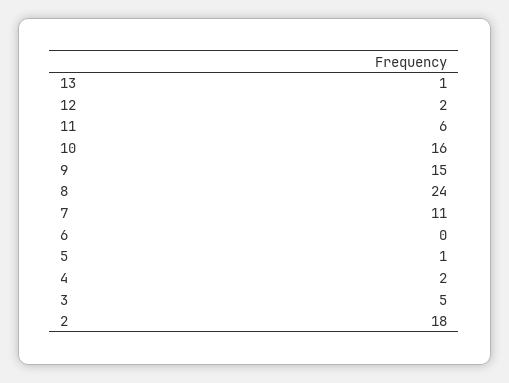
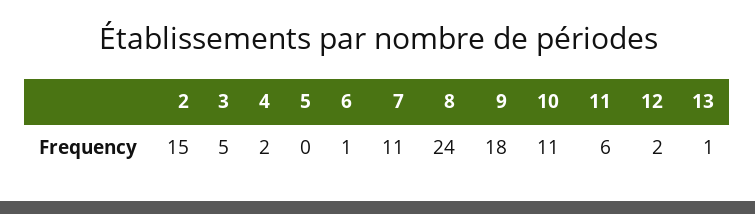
  {
    "13": 1,
    "12": 2,
    "11": 6,
-   "10": 16,
+   "10": 11,
-   "9": 15,
+   "9": 18,
    "8": 24,
    "7": 11,
-   "6": 0,
+   "6": 1,
-   "5": 1,
+   "5": 0,
    "4": 2,
    "3": 5,
-   "2": 18
+   "2": 15
  }

